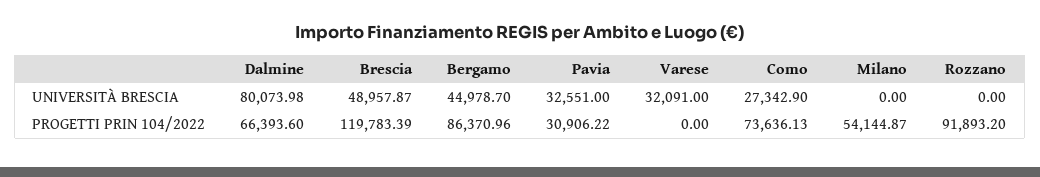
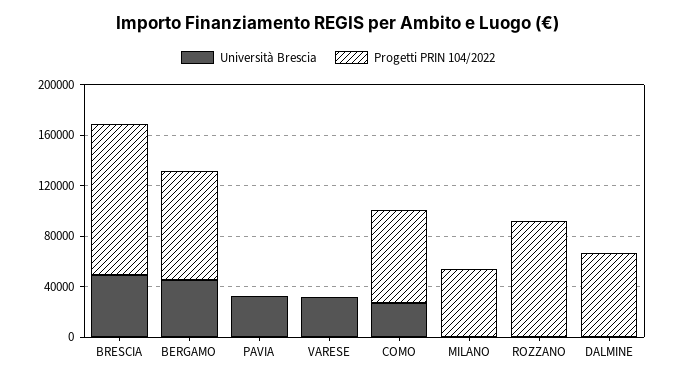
  {
    "UNIVERSITÀ BRESCIA": {
-     "Dalmine": 80073.98,
+     "Dalmine": 0,
      "Brescia": 48957.87,
      "Bergamo": 44978.7,
      "Pavia": 32551,
      "Varese": 32091,
      "Como": 27342.9,
      "Milano": 0,
      "Rozzano": 0
    },
    "PROGETTI PRIN 104/2022": {
      "Dalmine": 66393.6,
      "Brescia": 119783.39,
      "Bergamo": 86370.96,
-     "Pavia": 30906.22,
+     "Pavia": 0,
      "Varese": 0,
      "Como": 73636.13,
      "Milano": 54144.87,
      "Rozzano": 91893.2
    }
  }

